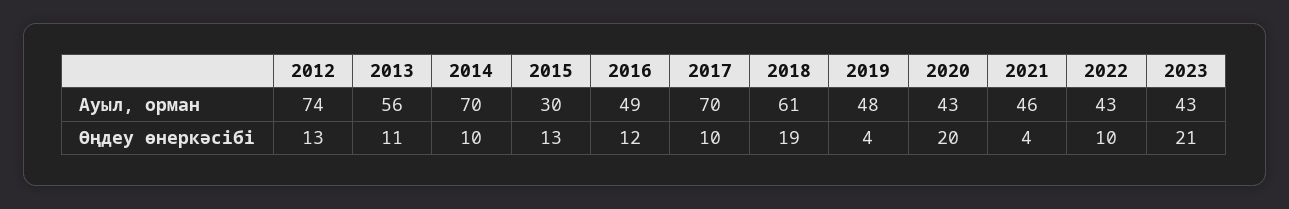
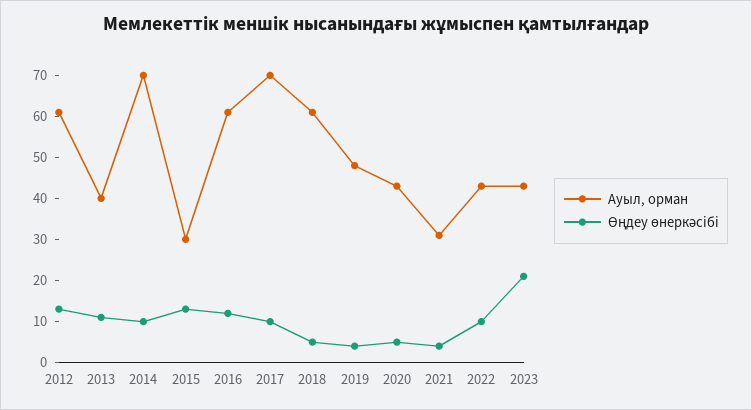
  {
    "Ауыл, орман": {
-     "2012": 74,
+     "2012": 60,
-     "2013": 56,
+     "2013": 40,
      "2014": 70,
      "2015": 30,
-     "2016": 49,
+     "2016": 60,
      "2017": 70,
      "2018": 61,
      "2019": 48,
      "2020": 43,
-     "2021": 46,
+     "2021": 30,
      "2022": 43,
      "2023": 43
    },
    "Өңдеу өнеркәсібі": {
      "2012": 13,
      "2013": 11,
      "2014": 10,
      "2015": 13,
      "2016": 12,
      "2017": 10,
-     "2018": 19,
+     "2018": 5,
      "2019": 4,
-     "2020": 20,
+     "2020": 5,
      "2021": 4,
      "2022": 10,
      "2023": 21
    }
  }

